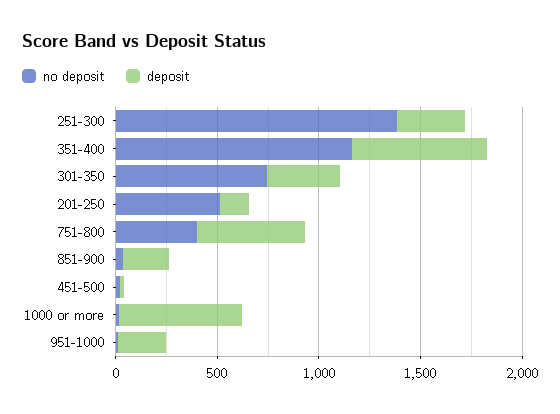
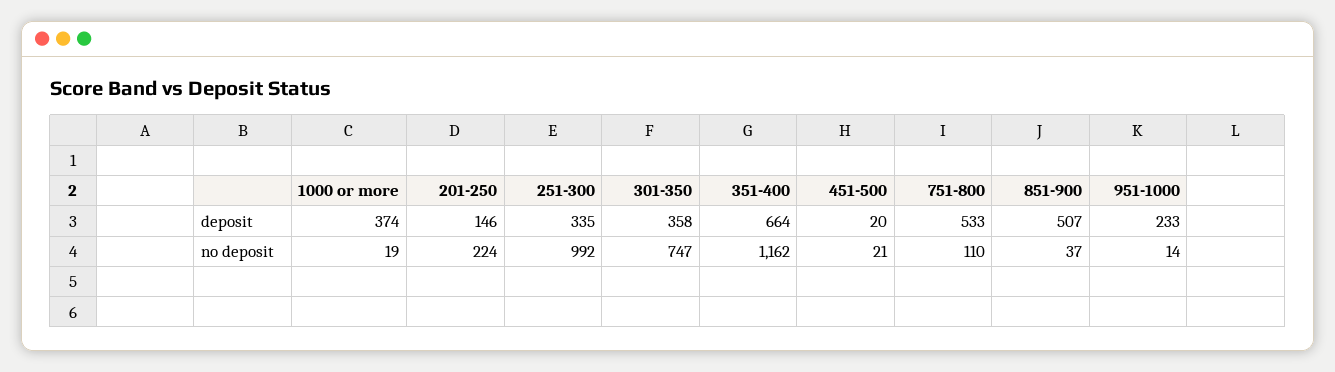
  {
    "no deposit": {
-     "251-300": 1400,
+     "251-300": 992,
      "351-400": 1162,
      "301-350": 747,
-     "201-250": 500,
+     "201-250": 224,
-     "751-800": 400,
+     "751-800": 110,
      "851-900": 37,
      "451-500": 21,
      "1000 or more": 19,
      "951-1000": 14
    },
    "deposit": {
      "251-300": 335,
      "351-400": 664,
      "301-350": 358,
      "201-250": 146,
      "751-800": 533,
-     "851-900": 200,
+     "851-900": 507,
      "451-500": 20,
-     "1000 or more": 600,
+     "1000 or more": 374,
      "951-1000": 233
    }
  }

